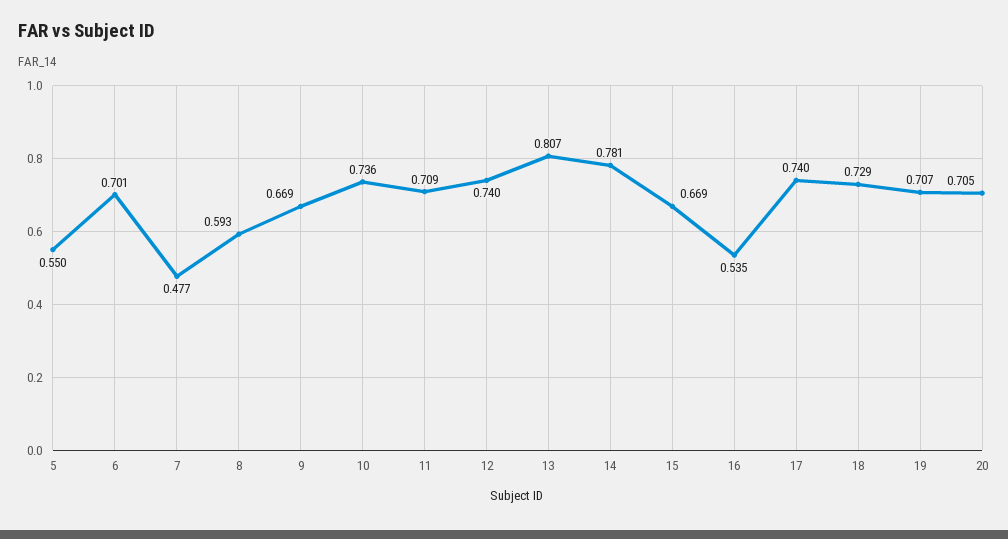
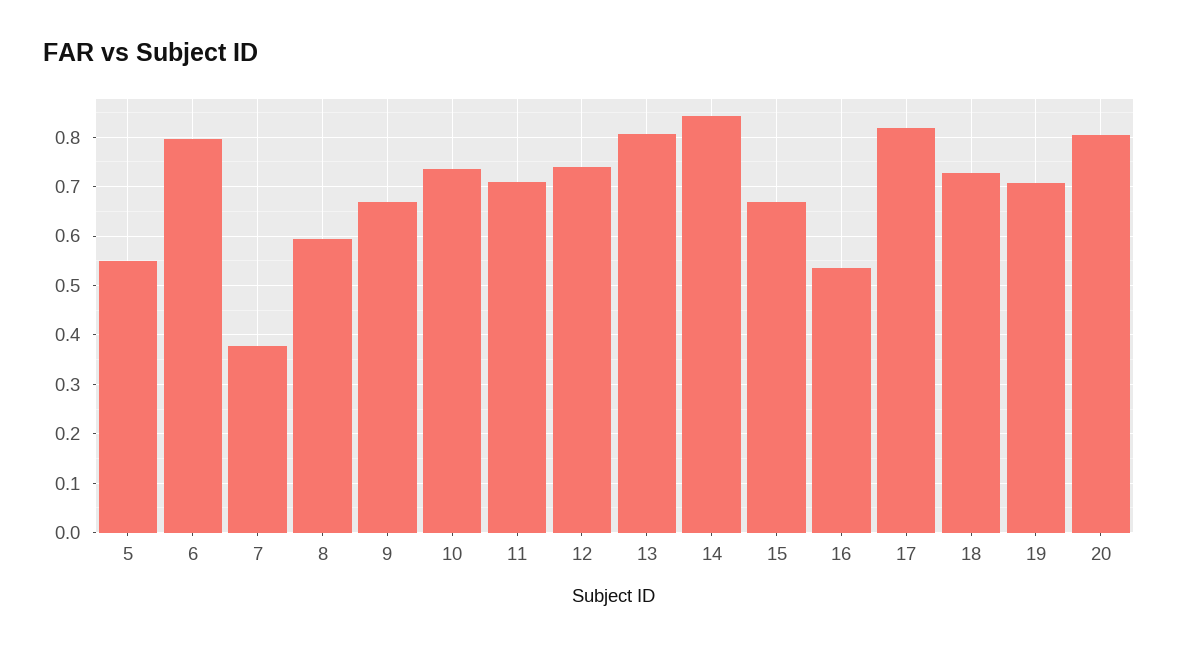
  {
    "5": 0.55,
-   "6": 0.701,
+   "6": 0.8,
-   "7": 0.477,
+   "7": 0.38,
    "8": 0.593,
    "9": 0.669,
    "10": 0.736,
    "11": 0.709,
    "12": 0.74,
    "13": 0.807,
-   "14": 0.781,
+   "14": 0.84,
    "15": 0.669,
    "16": 0.535,
-   "17": 0.74,
+   "17": 0.82,
    "18": 0.729,
    "19": 0.707,
-   "20": 0.705
+   "20": 0.8
  }

